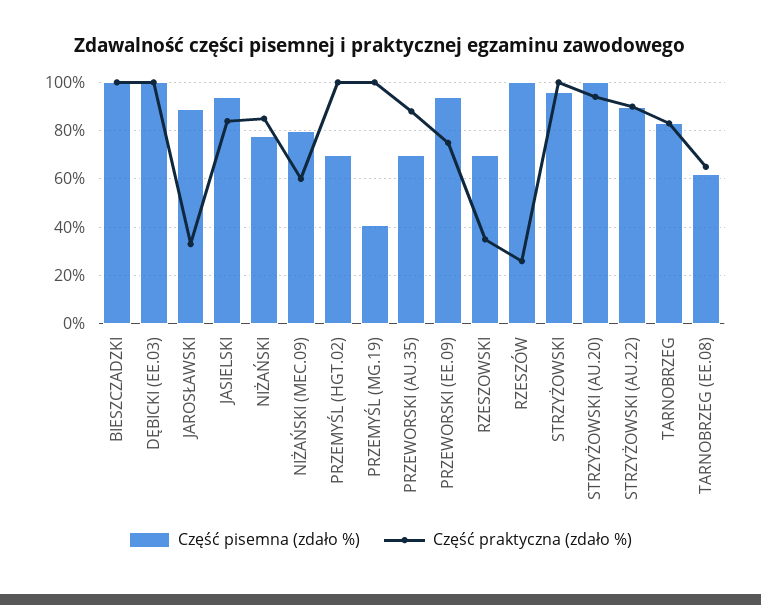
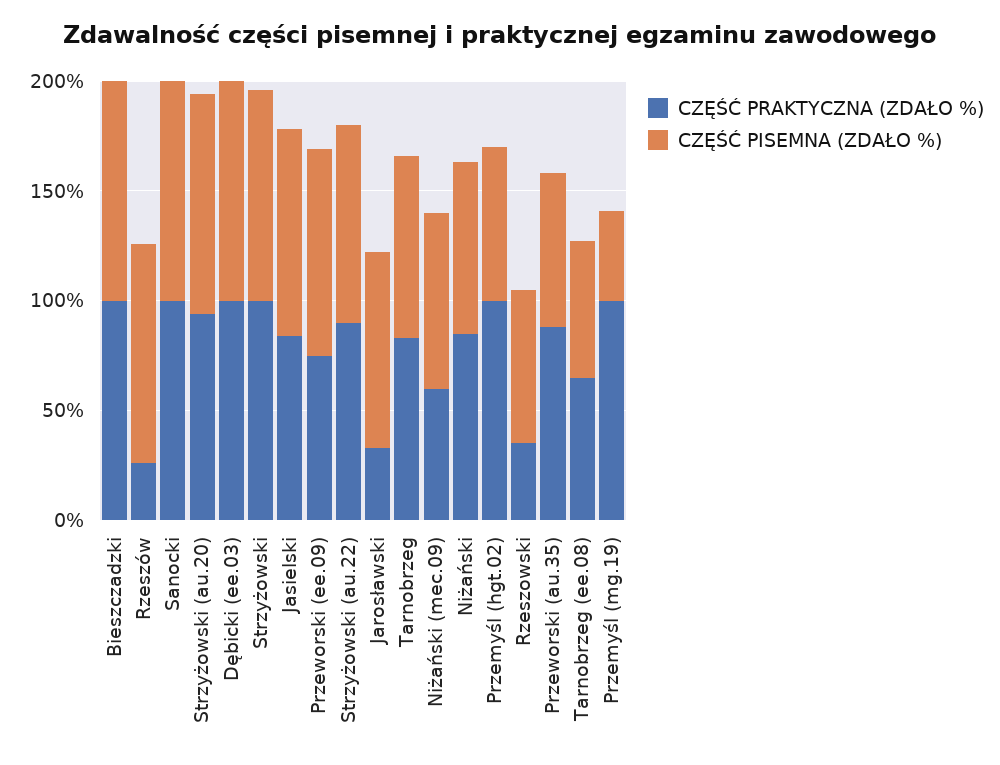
  {
    "Część pisemna (zdało %)": {
      "BIESZCZADZKI": 100,
      "DĘBICKI (EE.03)": 100,
      "JAROSŁAWSKI": 90,
      "JASIELSKI": 95,
      "NIŻAŃSKI": 80,
      "NIŻAŃSKI (MEC.09)": 80,
      "PRZEMYŚL (HGT.02)": 70,
      "PRZEMYŚL (MG.19)": 40,
      "PRZEWORSKI (AU.35)": 70,
      "PRZEWORSKI (EE.09)": 95,
      "RZESZOWSKI": 70,
      "RZESZÓW": 100,
      "STRZYŻOWSKI": 95,
      "STRZYŻOWSKI (AU.20)": 100,
      "STRZYŻOWSKI (AU.22)": 90,
      "TARNOBRZEG": 85,
-     "TARNOBRZEG (EE.08)": 60
+     "TARNOBRZEG (EE.08)": 60,
+     "Sanocki": 100
    },
    "Część praktyczna (zdało %)": {
      "BIESZCZADZKI": 100,
      "DĘBICKI (EE.03)": 100,
      "JAROSŁAWSKI": 35,
      "JASIELSKI": 85,
      "NIŻAŃSKI": 85,
      "NIŻAŃSKI (MEC.09)": 60,
      "PRZEMYŚL (HGT.02)": 100,
      "PRZEMYŚL (MG.19)": 100,
      "PRZEWORSKI (AU.35)": 90,
      "PRZEWORSKI (EE.09)": 75,
      "RZESZOWSKI": 35,
      "RZESZÓW": 25,
      "STRZYŻOWSKI": 100,
      "STRZYŻOWSKI (AU.20)": 95,
      "STRZYŻOWSKI (AU.22)": 90,
      "TARNOBRZEG": 85,
-     "TARNOBRZEG (EE.08)": 65
+     "TARNOBRZEG (EE.08)": 65,
+     "Sanocki": 100
    }
  }

